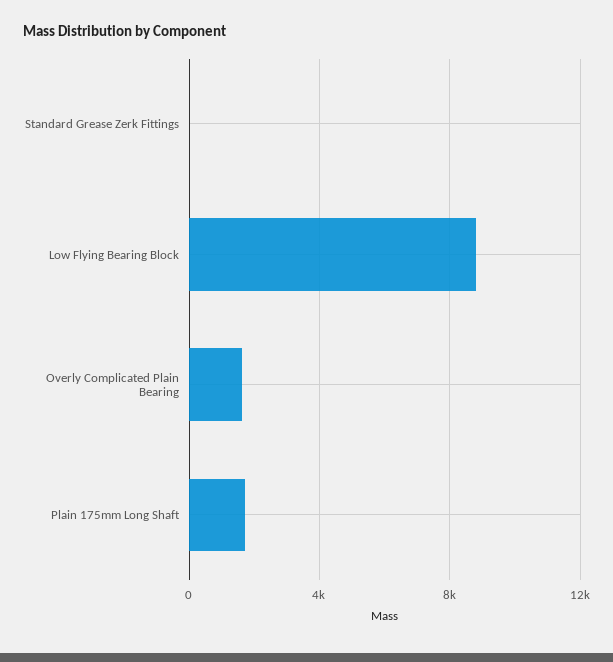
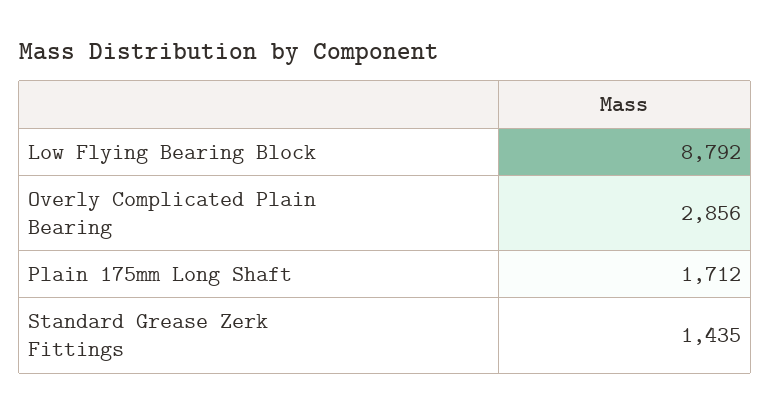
  {
-   "Standard Grease Zerk Fittings": 0,
+   "Standard Grease Zerk Fittings": 1435,
    "Low Flying Bearing Block": 8792,
-   "Overly Complicated Plain Bearing": 1500,
+   "Overly Complicated Plain Bearing": 2856,
    "Plain 175mm Long Shaft": 1712
  }

